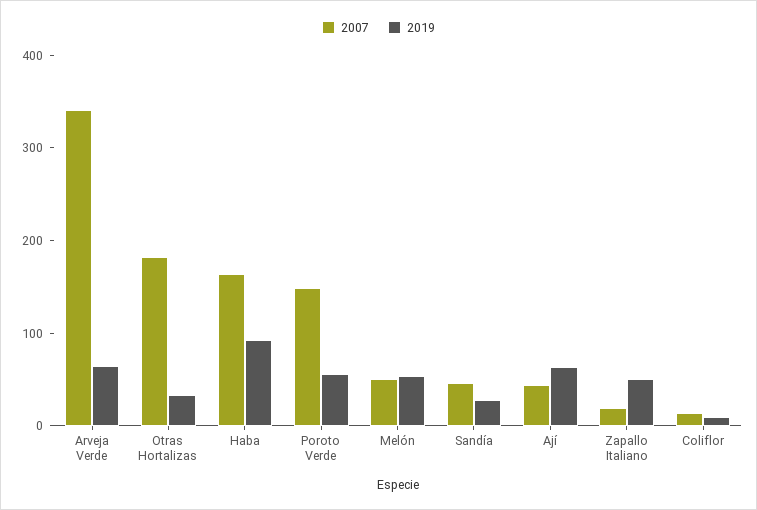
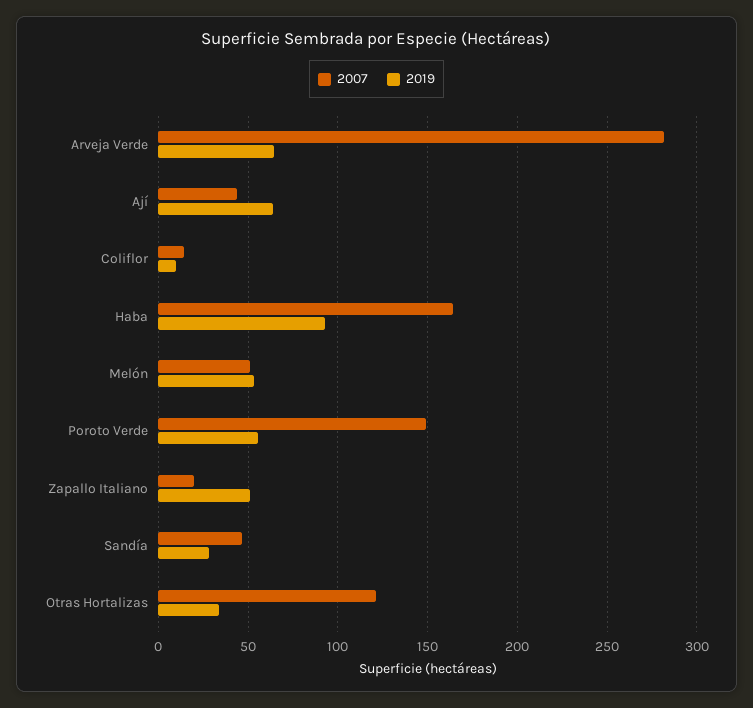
  {
    "2007": {
-     "Arveja Verde": 340,
+     "Arveja Verde": 280,
-     "Otras Hortalizas": 180,
+     "Otras Hortalizas": 120,
      "Haba": 165,
      "Poroto Verde": 150,
      "Melón": 50,
      "Sandía": 45,
      "Ají": 45,
      "Zapallo Italiano": 20,
      "Coliflor": 15
    },
    "2019": {
      "Arveja Verde": 65,
      "Otras Hortalizas": 35,
      "Haba": 95,
      "Poroto Verde": 55,
      "Melón": 55,
      "Sandía": 30,
      "Ají": 65,
      "Zapallo Italiano": 50,
      "Coliflor": 10
    }
  }

